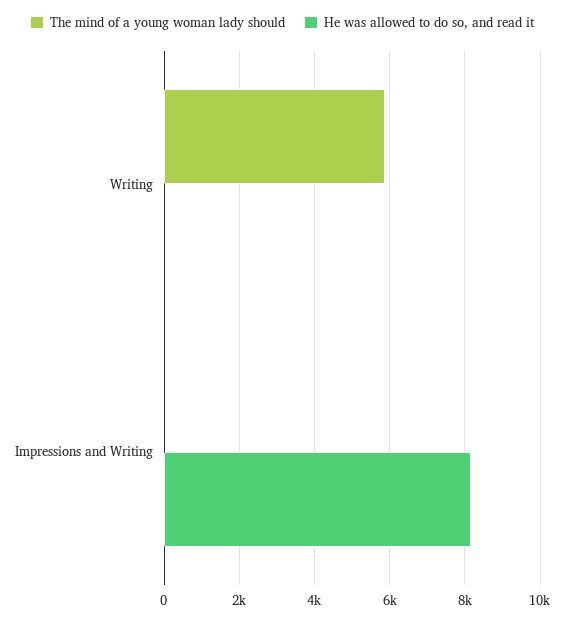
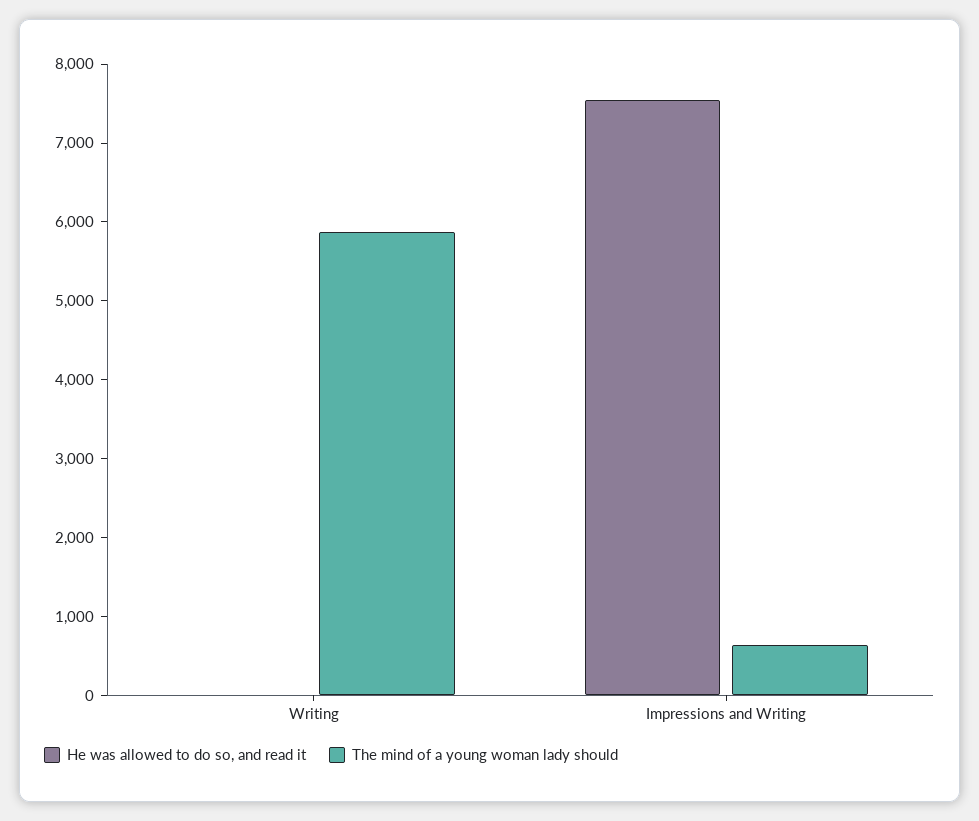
  {
    "The mind of a young woman lady should": {
      "Writing": 5800,
-     "Impressions and Writing": 0
+     "Impressions and Writing": 600
    },
    "He was allowed to do so, and read it": {
      "Writing": 0,
-     "Impressions and Writing": 8200
+     "Impressions and Writing": 7600
    }
  }

